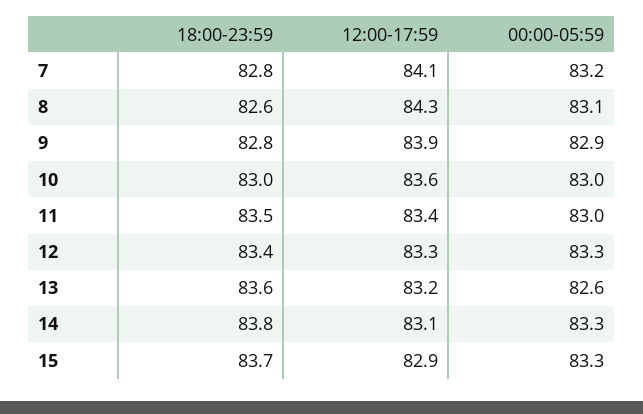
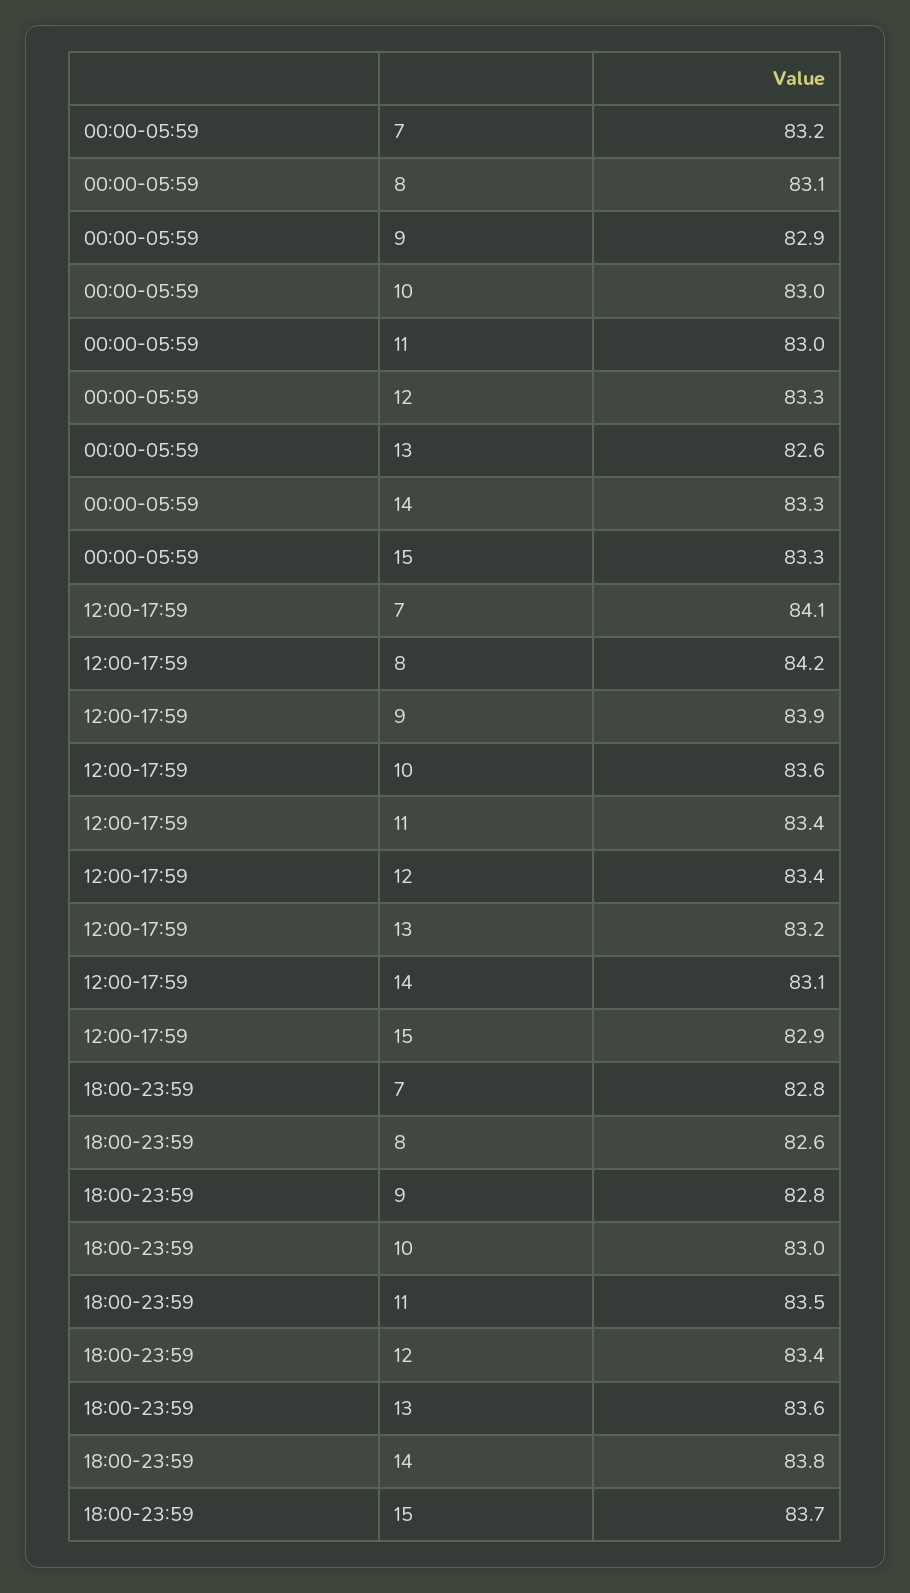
  {
    "18:00-23:59": {
      "7": 82.8,
      "8": 82.6,
      "9": 82.8,
      "10": 83,
      "11": 83.5,
      "12": 83.4,
      "13": 83.6,
      "14": 83.8,
      "15": 83.7
    },
    "12:00-17:59": {
      "7": 84.1,
-     "8": 84.3,
+     "8": 84.2,
      "9": 83.9,
      "10": 83.6,
      "11": 83.4,
-     "12": 83.3,
+     "12": 83.4,
      "13": 83.2,
      "14": 83.1,
      "15": 82.9
    },
    "00:00-05:59": {
      "7": 83.2,
      "8": 83.1,
      "9": 82.9,
      "10": 83,
      "11": 83,
      "12": 83.3,
      "13": 82.6,
      "14": 83.3,
      "15": 83.3
    }
  }

